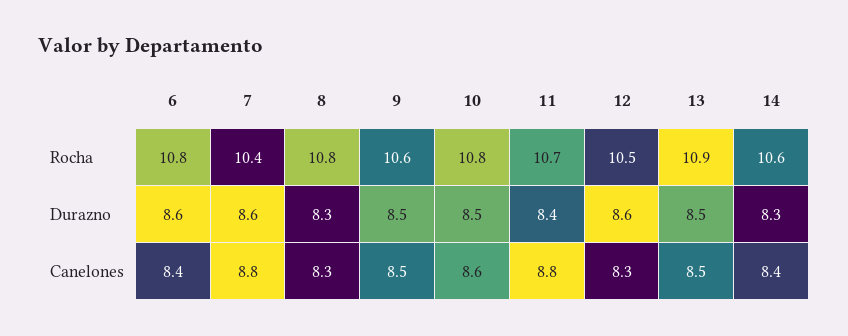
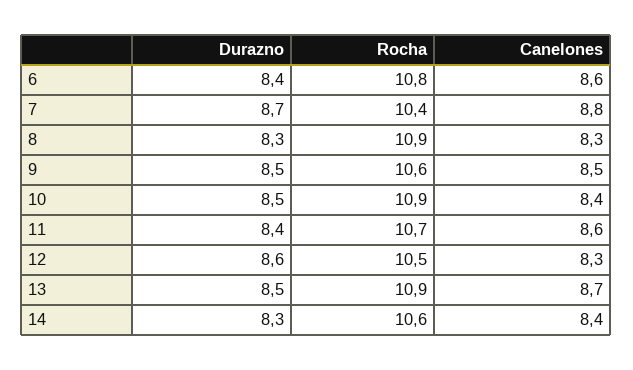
  {
    "6": {
      "Rocha": 10.8,
-     "Durazno": 8.6,
+     "Durazno": 8.4,
-     "Canelones": 8.4
+     "Canelones": 8.6
    },
    "7": {
      "Rocha": 10.4,
-     "Durazno": 8.6,
+     "Durazno": 8.7,
      "Canelones": 8.8
    },
    "8": {
-     "Rocha": 10.8,
+     "Rocha": 10.9,
      "Durazno": 8.3,
      "Canelones": 8.3
    },
    "9": {
      "Rocha": 10.6,
      "Durazno": 8.5,
      "Canelones": 8.5
    },
    "10": {
-     "Rocha": 10.8,
+     "Rocha": 10.9,
      "Durazno": 8.5,
-     "Canelones": 8.6
+     "Canelones": 8.4
    },
    "11": {
      "Rocha": 10.7,
      "Durazno": 8.4,
-     "Canelones": 8.8
+     "Canelones": 8.6
    },
    "12": {
      "Rocha": 10.5,
      "Durazno": 8.6,
      "Canelones": 8.3
    },
    "13": {
      "Rocha": 10.9,
      "Durazno": 8.5,
-     "Canelones": 8.5
+     "Canelones": 8.7
    },
    "14": {
      "Rocha": 10.6,
      "Durazno": 8.3,
      "Canelones": 8.4
    }
  }

